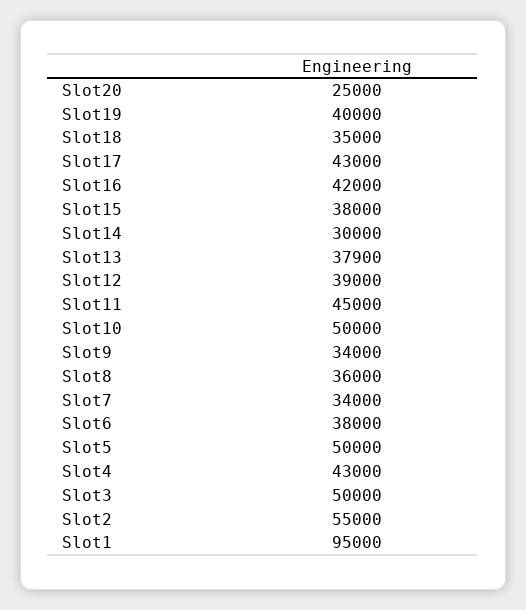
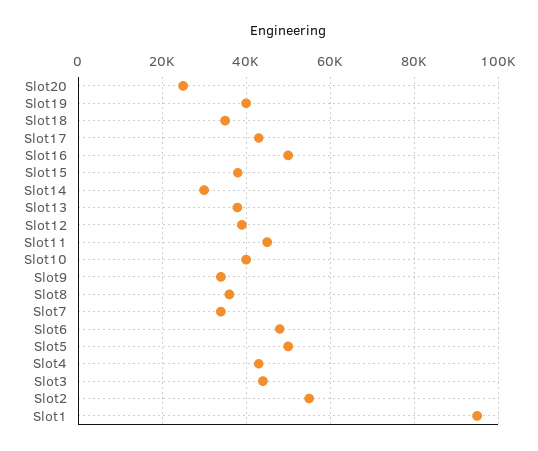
  {
    "Slot20": 25000,
    "Slot19": 40000,
    "Slot18": 35000,
    "Slot17": 43000,
-   "Slot16": 42000,
+   "Slot16": 50000,
    "Slot15": 38000,
    "Slot14": 30000,
    "Slot13": 37900,
    "Slot12": 39000,
    "Slot11": 45000,
-   "Slot10": 50000,
+   "Slot10": 40000,
    "Slot9": 34000,
    "Slot8": 36000,
    "Slot7": 34000,
-   "Slot6": 38000,
+   "Slot6": 48000,
    "Slot5": 50000,
    "Slot4": 43000,
-   "Slot3": 50000,
+   "Slot3": 44000,
    "Slot2": 55000,
    "Slot1": 95000
  }

